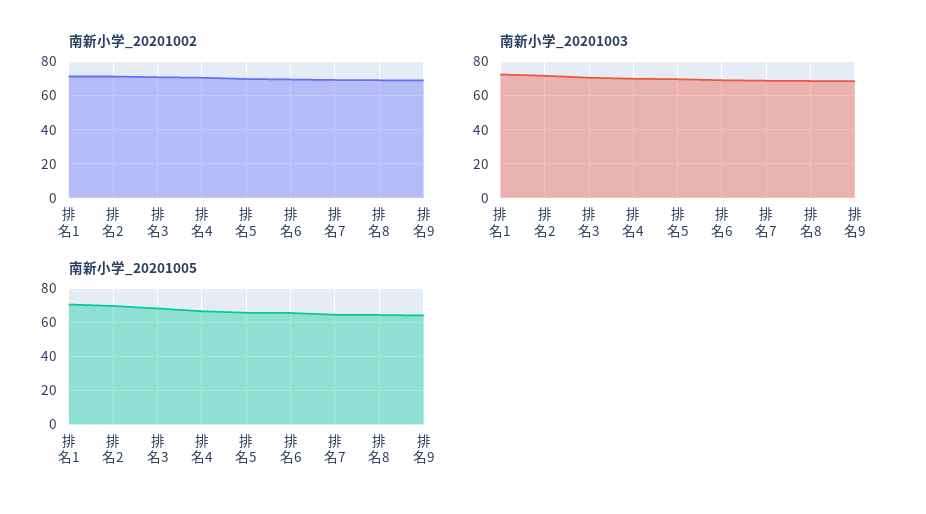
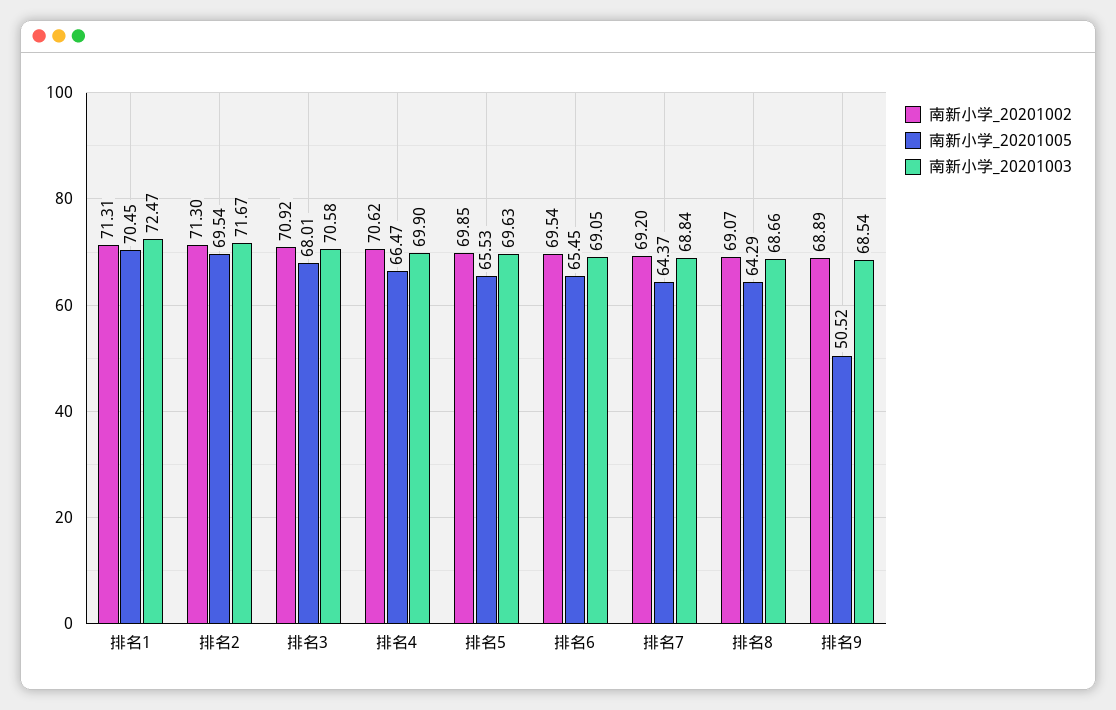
  {
    "南新小学_20201002": {
      "排名1": 71.31,
      "排名2": 71.3,
      "排名3": 70.92,
      "排名4": 70.62,
      "排名5": 69.85,
      "排名6": 69.54,
      "排名7": 69.2,
      "排名8": 69.07,
      "排名9": 68.89
    },
    "南新小学_20201003": {
      "排名1": 72.47,
      "排名2": 71.67,
      "排名3": 70.58,
      "排名4": 69.9,
      "排名5": 69.63,
      "排名6": 69.05,
      "排名7": 68.84,
      "排名8": 68.66,
      "排名9": 68.54
    },
    "南新小学_20201005": {
      "排名1": 70.45,
      "排名2": 69.54,
      "排名3": 68.01,
      "排名4": 66.47,
      "排名5": 65.53,
      "排名6": 65.45,
      "排名7": 64.37,
      "排名8": 64.29,
-     "排名9": 65
+     "排名9": 50.52
    }
  }

